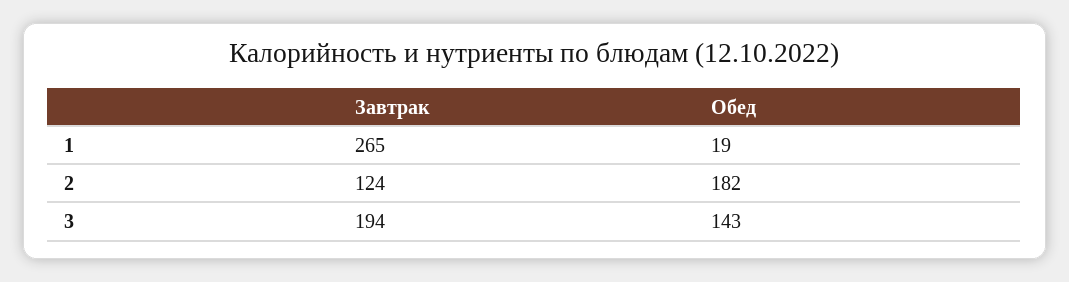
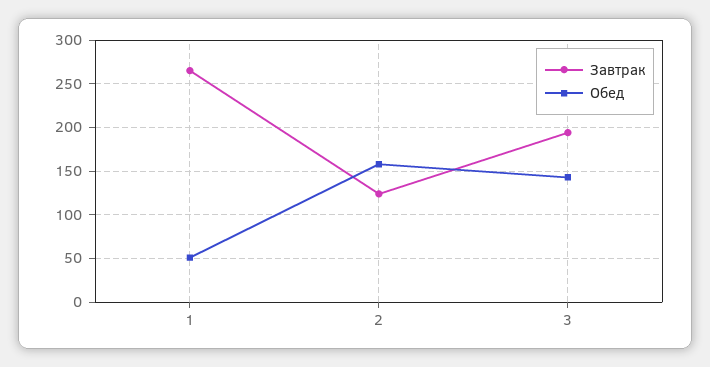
  {
    "Завтрак": {
      "1": 265,
      "2": 124,
      "3": 194
    },
    "Обед": {
-     "1": 19,
+     "1": 50,
-     "2": 182,
+     "2": 160,
      "3": 143
    }
  }

